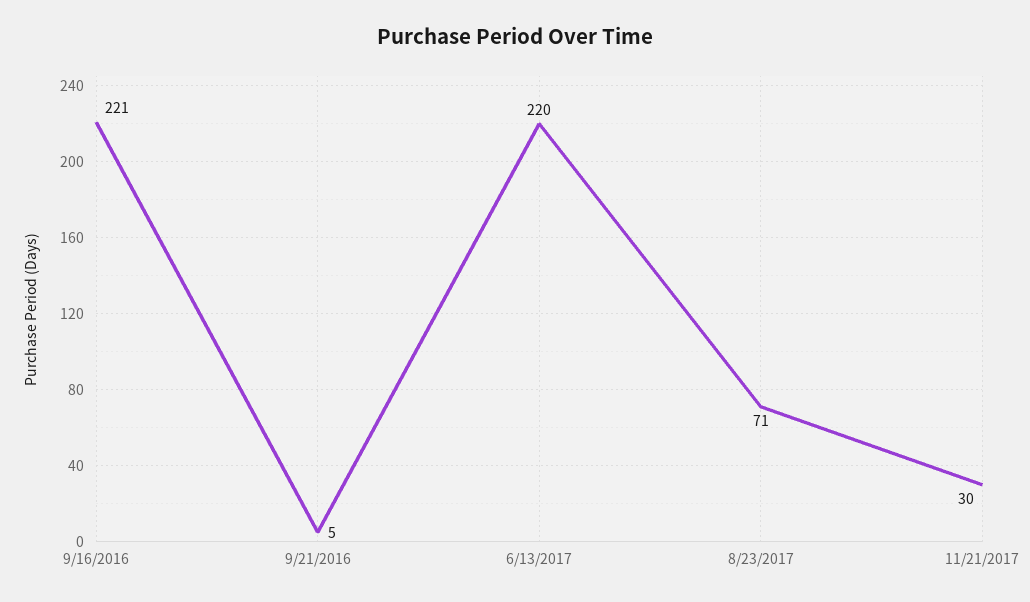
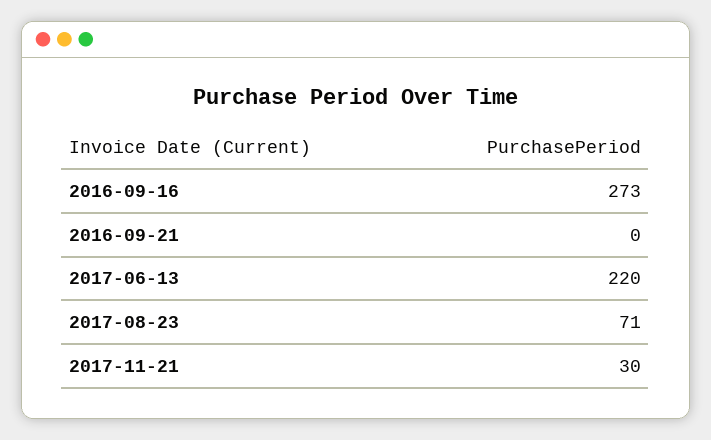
  {
-   "9/16/2016": 221,
+   "9/16/2016": 273,
-   "9/21/2016": 5,
+   "9/21/2016": 0,
    "6/13/2017": 220,
    "8/23/2017": 71,
    "11/21/2017": 30
  }

